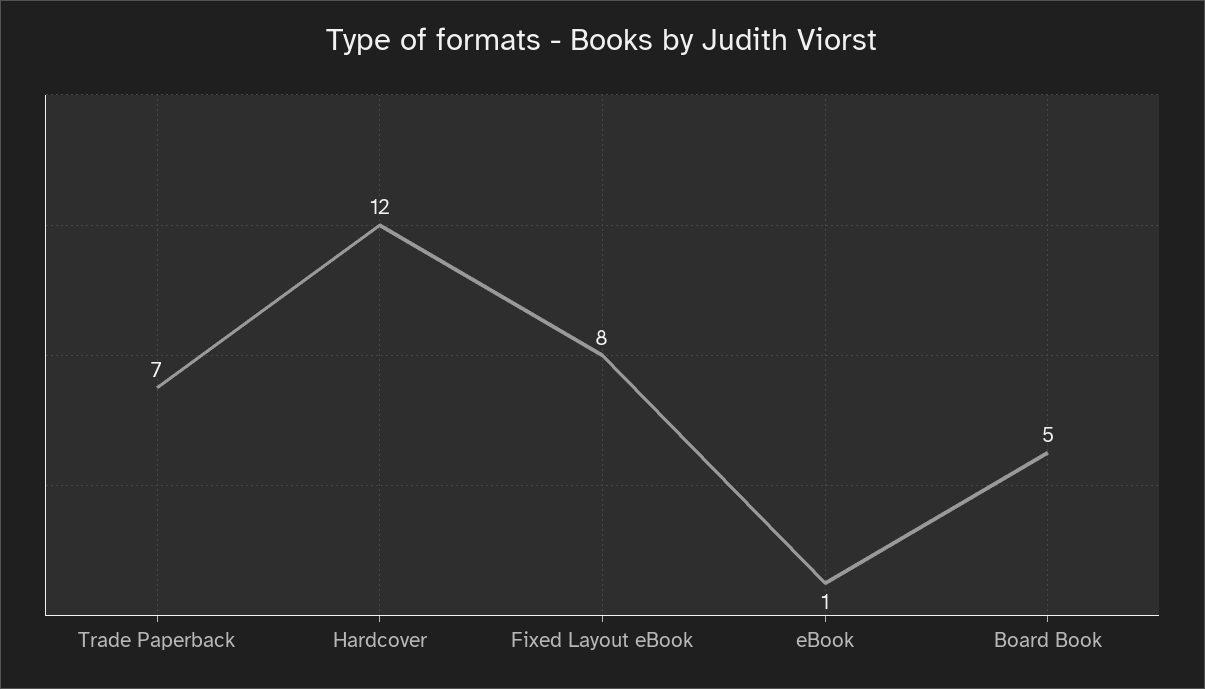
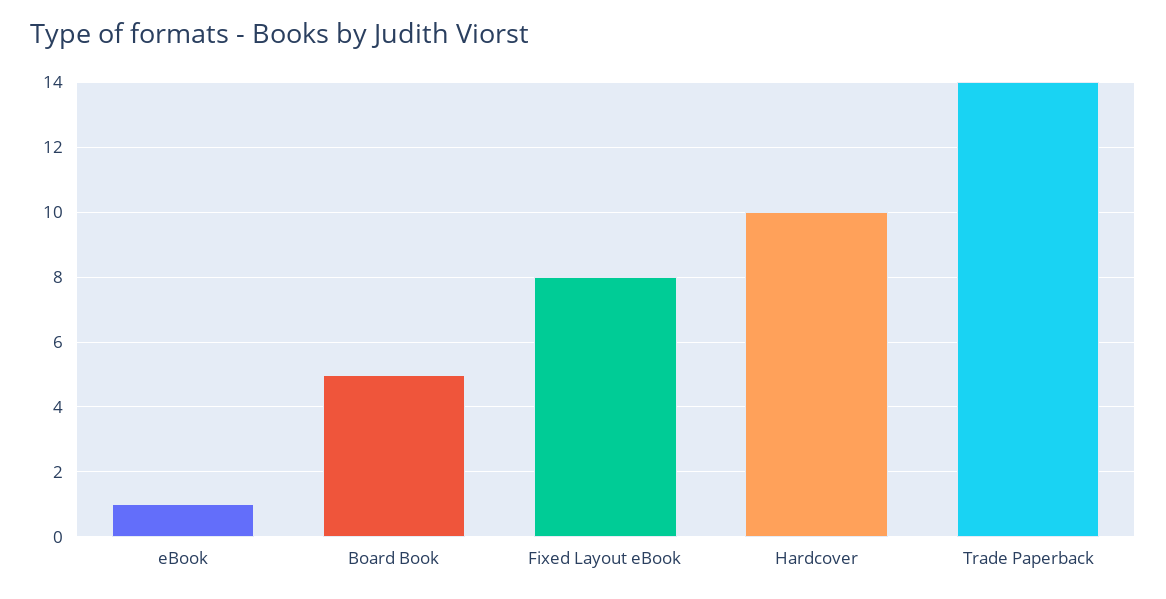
  {
-   "Trade Paperback": 7,
+   "Trade Paperback": 14,
-   "Hardcover": 12,
+   "Hardcover": 10,
    "Fixed Layout eBook": 8,
    "eBook": 1,
    "Board Book": 5
  }

